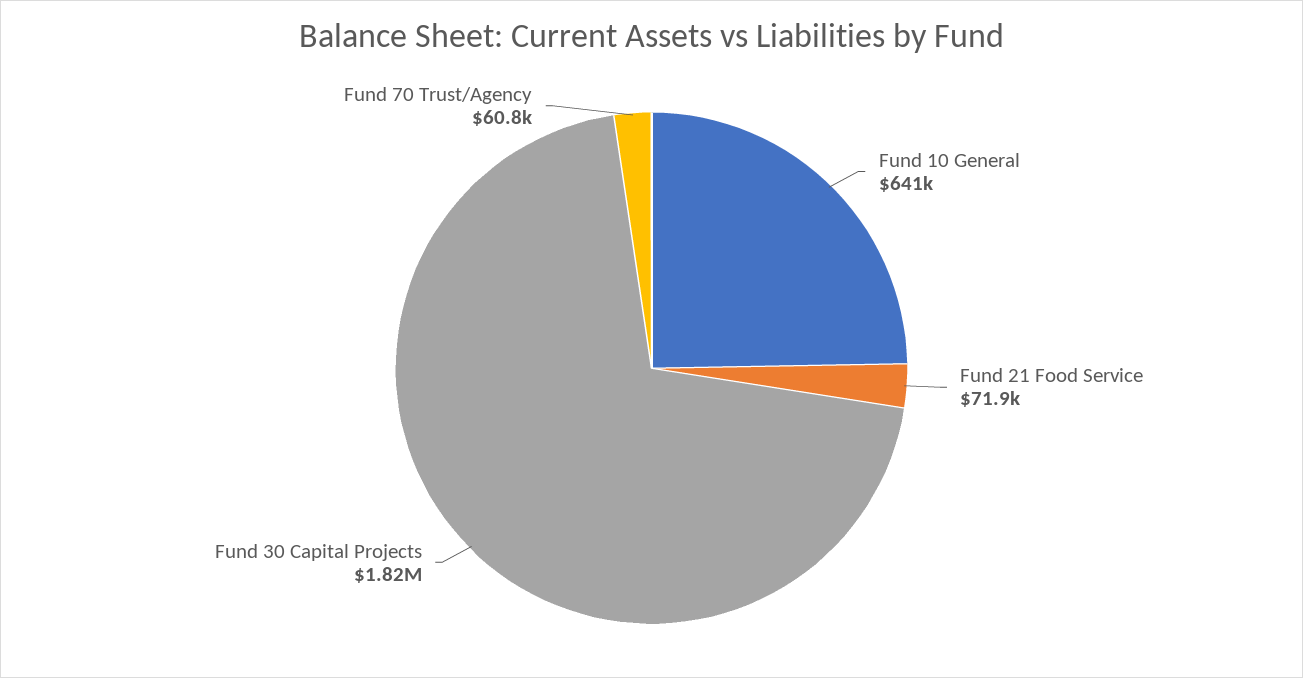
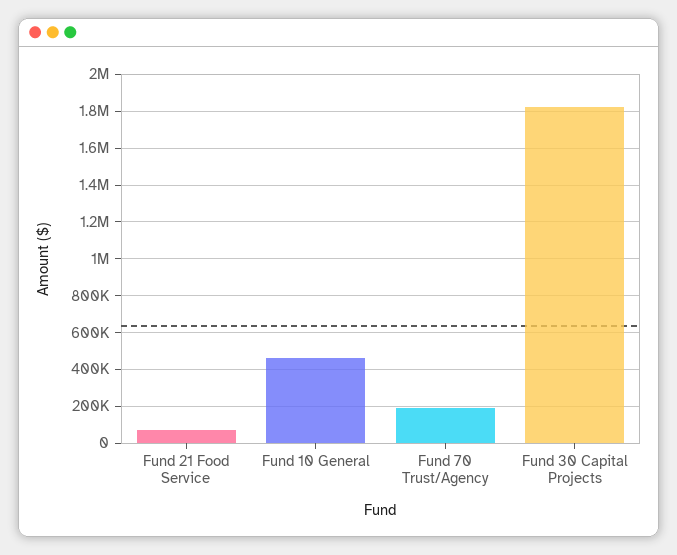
  {
-   "Fund 10 General": 641000,
+   "Fund 10 General": 450000,
    "Fund 21 Food Service": 71900,
    "Fund 30 Capital Projects": 1820000,
-   "Fund 70 Trust/Agency": 60800
+   "Fund 70 Trust/Agency": 200000
  }

